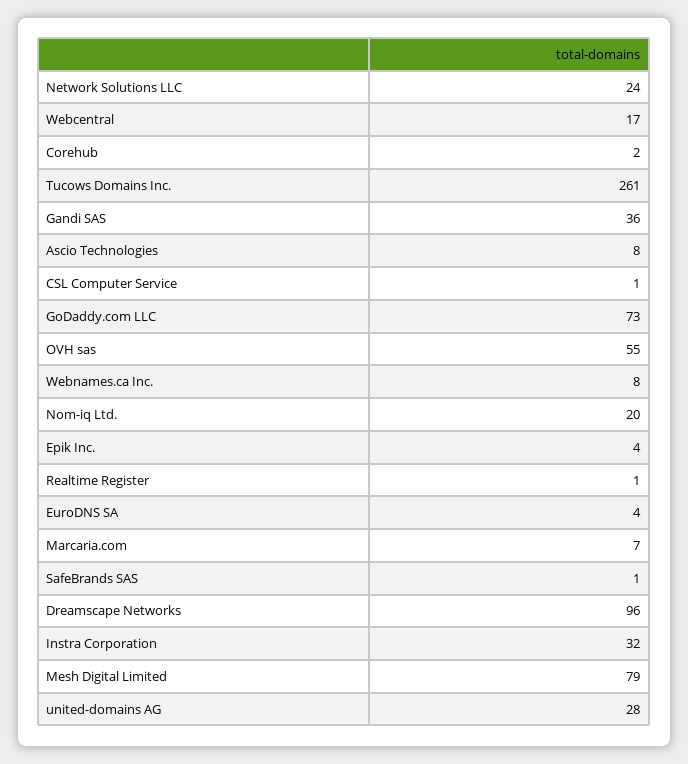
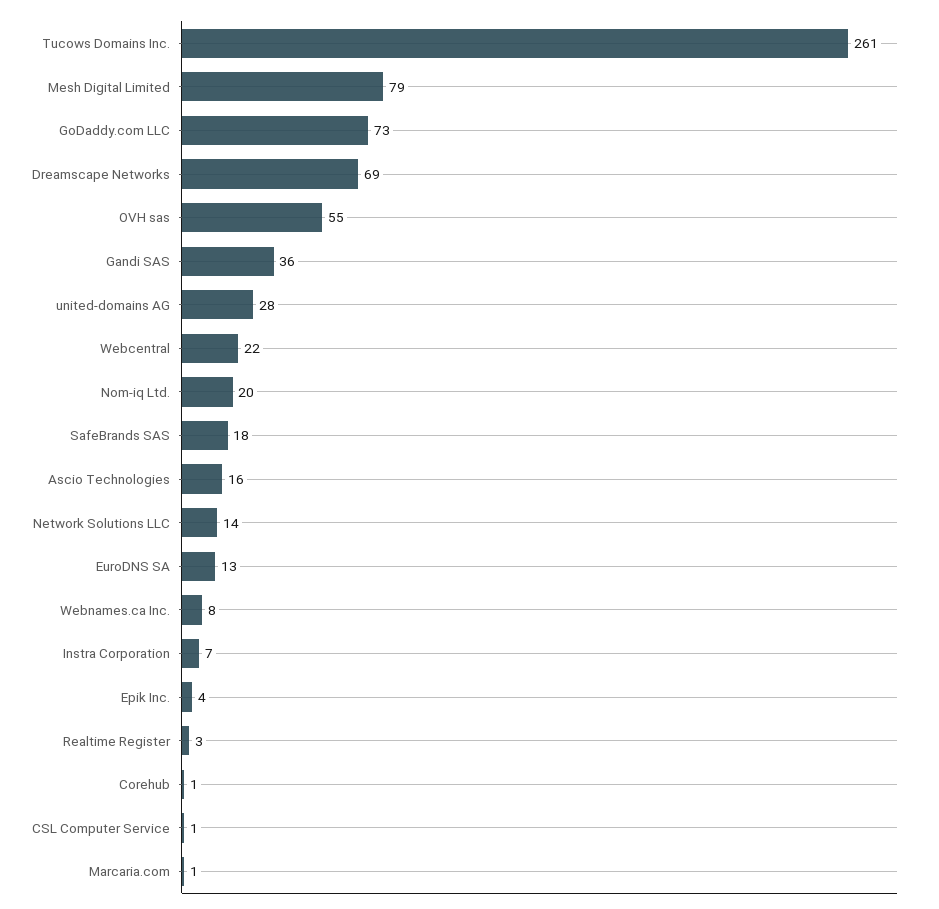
  {
-   "Network Solutions LLC": 24,
+   "Network Solutions LLC": 14,
-   "Webcentral": 17,
+   "Webcentral": 22,
-   "Corehub": 2,
+   "Corehub": 1,
    "Tucows Domains Inc.": 261,
    "Gandi SAS": 36,
-   "Ascio Technologies": 8,
+   "Ascio Technologies": 16,
    "CSL Computer Service": 1,
    "GoDaddy.com LLC": 73,
    "OVH sas": 55,
    "Webnames.ca Inc.": 8,
    "Nom-iq Ltd.": 20,
    "Epik Inc.": 4,
-   "Realtime Register": 1,
+   "Realtime Register": 3,
-   "EuroDNS SA": 4,
+   "EuroDNS SA": 13,
-   "Marcaria.com": 7,
+   "Marcaria.com": 1,
-   "SafeBrands SAS": 1,
+   "SafeBrands SAS": 18,
-   "Dreamscape Networks": 96,
+   "Dreamscape Networks": 69,
-   "Instra Corporation": 32,
+   "Instra Corporation": 7,
    "Mesh Digital Limited": 79,
    "united-domains AG": 28
  }

